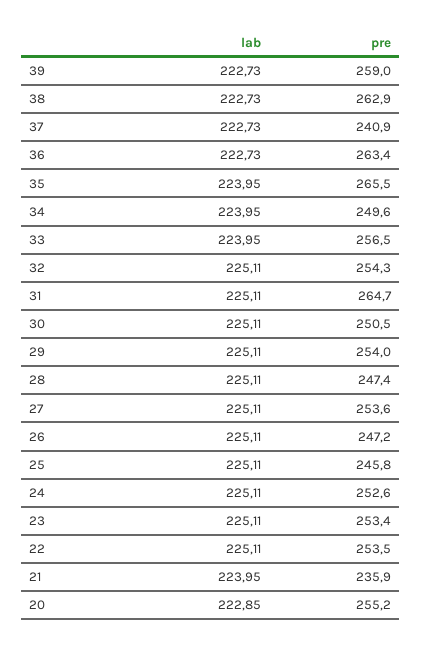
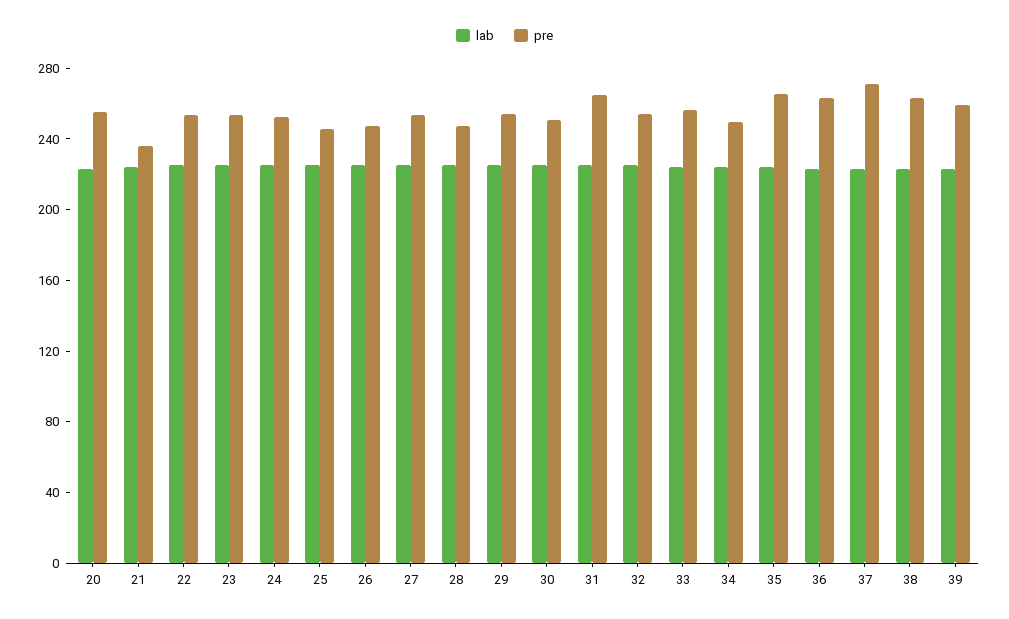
  {
    "lab": {
      "39": 222.73,
      "38": 222.73,
      "37": 222.73,
      "36": 222.73,
      "35": 223.95,
      "34": 223.95,
      "33": 223.95,
      "32": 225.11,
      "31": 225.11,
      "30": 225.11,
      "29": 225.11,
      "28": 225.11,
      "27": 225.11,
      "26": 225.11,
      "25": 225.11,
      "24": 225.11,
      "23": 225.11,
      "22": 225.11,
      "21": 223.95,
      "20": 222.85
    },
    "pre": {
      "39": 259,
      "38": 262.9,
-     "37": 240.9,
+     "37": 270,
      "36": 263.4,
      "35": 265.5,
      "34": 249.6,
      "33": 256.5,
      "32": 254.3,
      "31": 264.7,
      "30": 250.5,
      "29": 254,
      "28": 247.4,
      "27": 253.6,
      "26": 247.2,
      "25": 245.8,
      "24": 252.6,
      "23": 253.4,
      "22": 253.5,
      "21": 235.9,
      "20": 255.2
    }
  }

